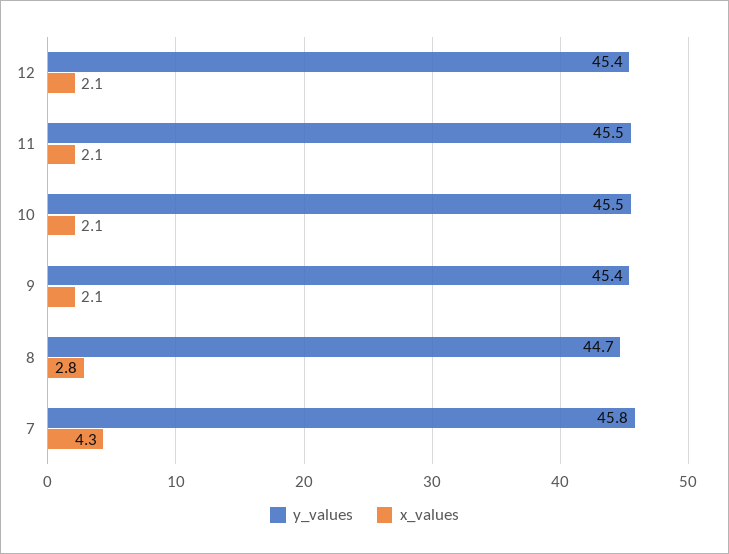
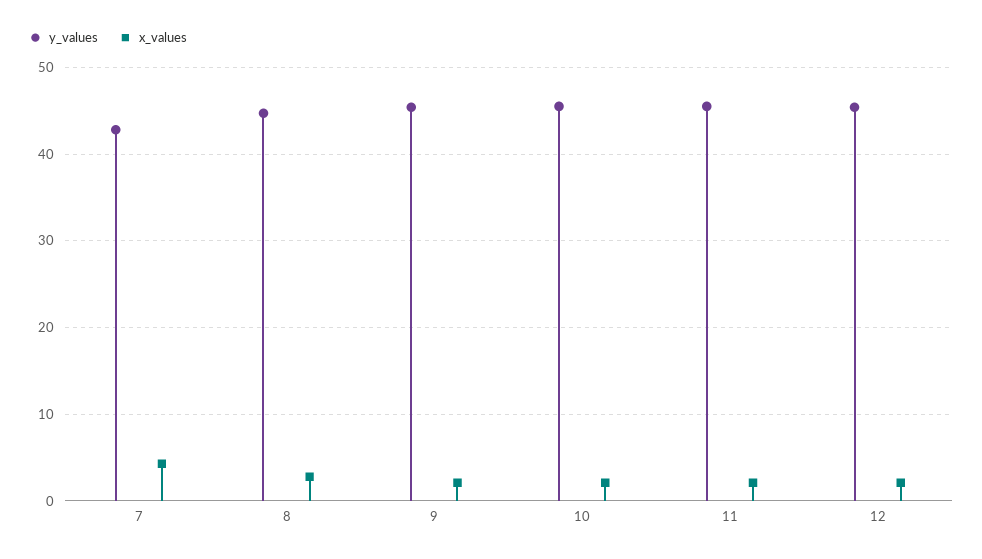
  {
    "y_values": {
      "12": 45.4,
      "11": 45.5,
      "10": 45.5,
      "9": 45.4,
      "8": 44.7,
-     "7": 45.8
+     "7": 43
    },
    "x_values": {
      "12": 2.1,
      "11": 2.1,
      "10": 2.1,
      "9": 2.1,
      "8": 2.8,
      "7": 4.3
    }
  }

